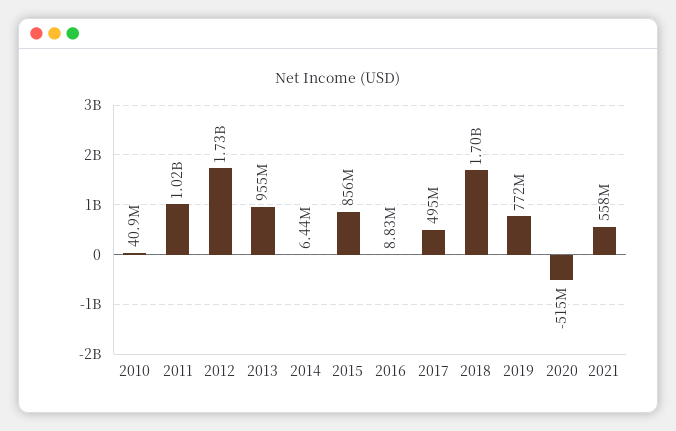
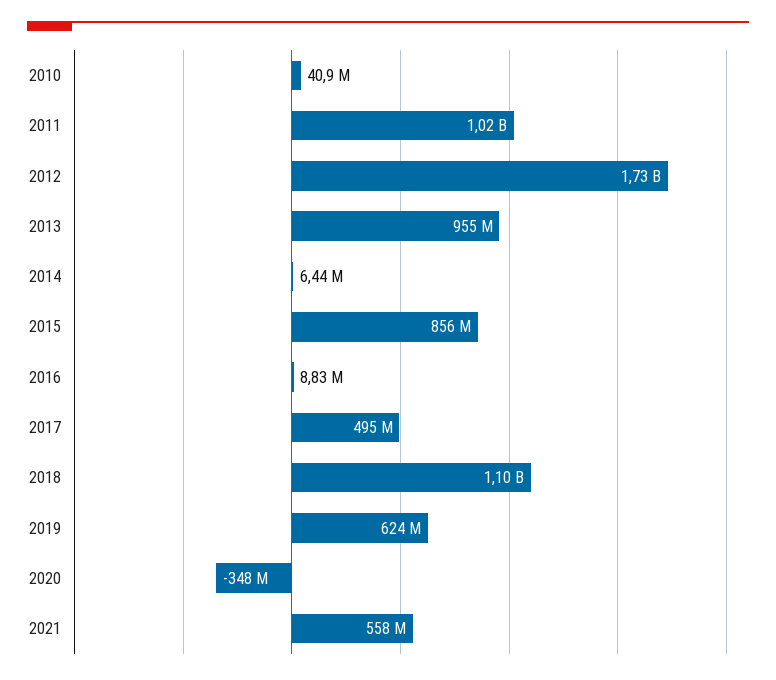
  {
    "2010": 40900000,
    "2011": 1020000000,
    "2012": 1730000000,
    "2013": 955000000,
    "2014": 6440000,
    "2015": 856000000,
    "2016": 8830000,
    "2017": 495000000,
-   "2018": 1700000000,
+   "2018": 1100000000,
-   "2019": 772000000,
+   "2019": 624000000,
-   "2020": -515000000,
+   "2020": -348000000,
    "2021": 558000000
  }

